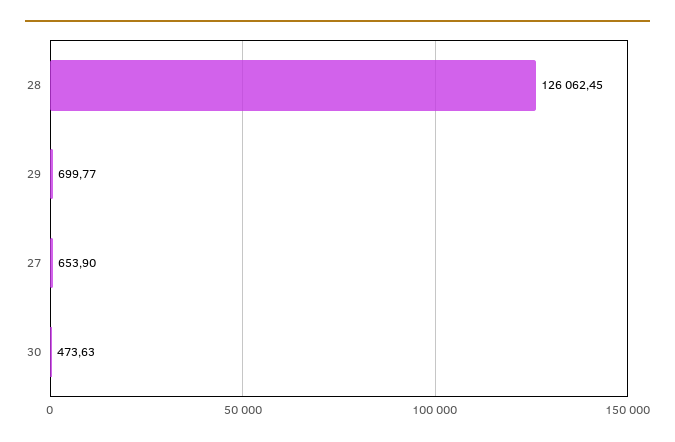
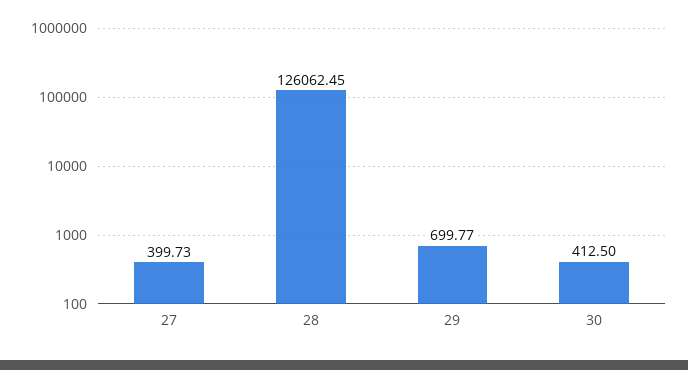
  {
    "28": 126062.45,
    "29": 699.77,
-   "27": 653.9,
+   "27": 399.73,
-   "30": 473.63
+   "30": 412.5
  }

